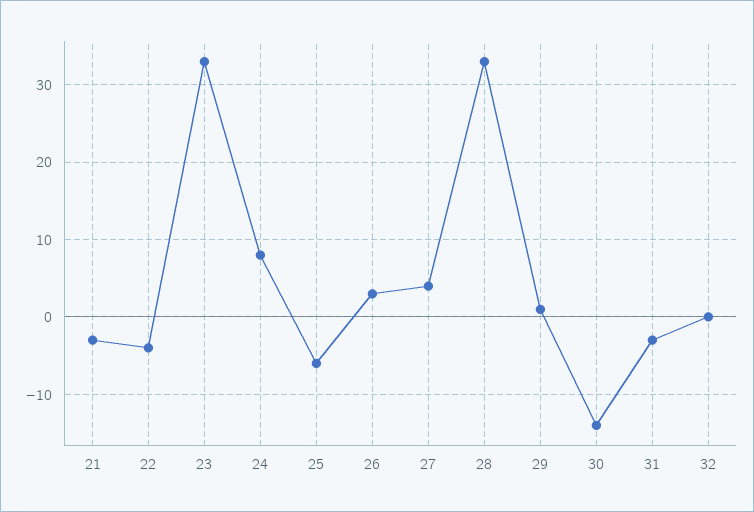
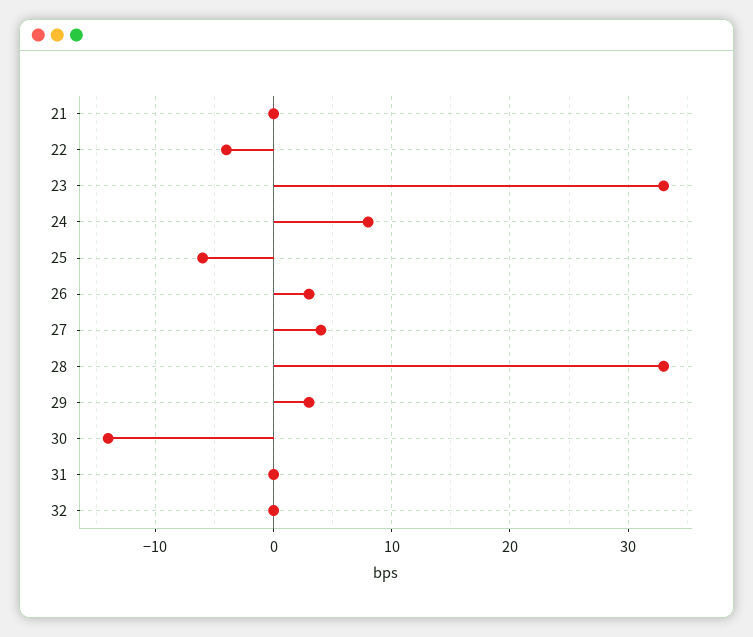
  {
-   "21": -3,
+   "21": 0,
    "22": -4,
    "23": 33,
    "24": 8,
    "25": -6,
    "26": 3,
    "27": 4,
    "28": 33,
-   "29": 1,
+   "29": 3,
    "30": -14,
-   "31": -3,
+   "31": 0,
    "32": 0
  }

